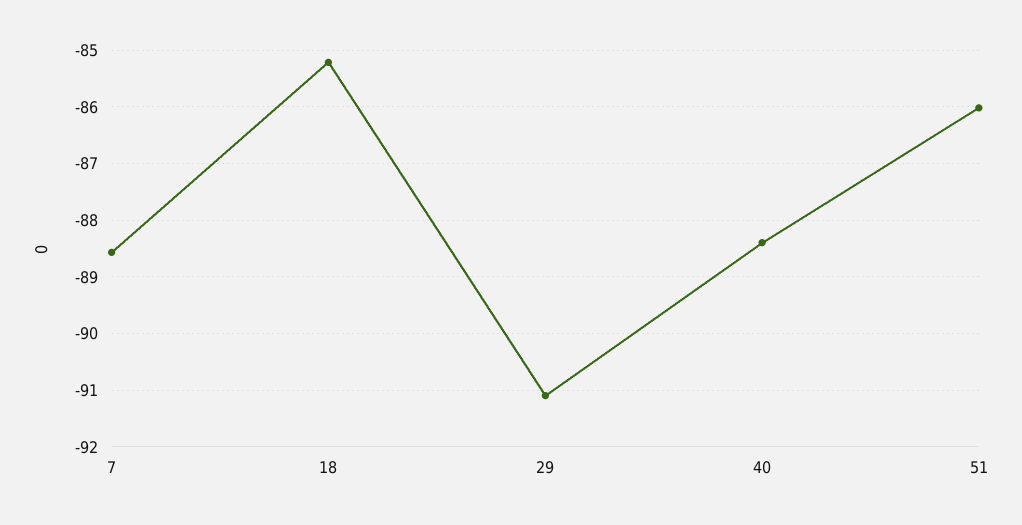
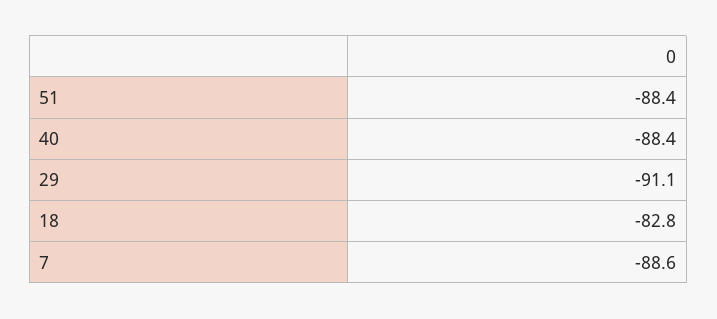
  {
    "7": -88.6,
-   "18": -85.2,
+   "18": -82.8,
    "29": -91.1,
    "40": -88.4,
-   "51": -86
+   "51": -88.4
  }

